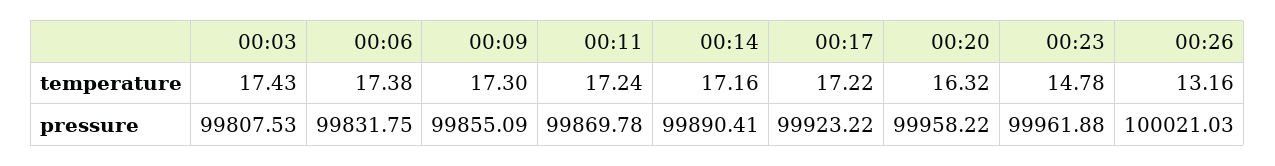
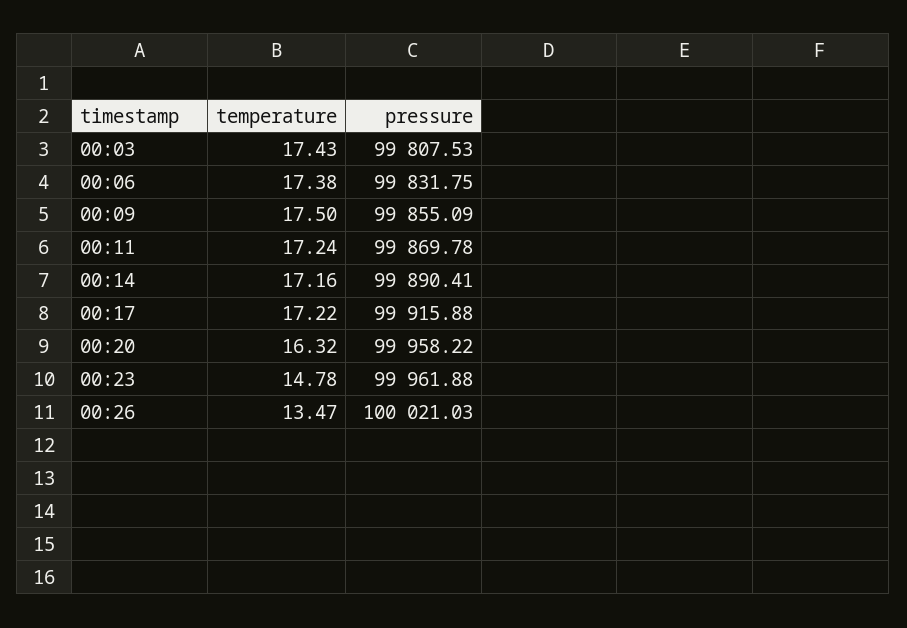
  {
    "00:03": {
      "temperature": 17.43,
      "pressure": 99807.53
    },
    "00:06": {
      "temperature": 17.38,
      "pressure": 99831.75
    },
    "00:09": {
-     "temperature": 17.3,
+     "temperature": 17.5,
      "pressure": 99855.09
    },
    "00:11": {
      "temperature": 17.24,
      "pressure": 99869.78
    },
    "00:14": {
      "temperature": 17.16,
      "pressure": 99890.41
    },
    "00:17": {
      "temperature": 17.22,
-     "pressure": 99923.22
+     "pressure": 99915.88
    },
    "00:20": {
      "temperature": 16.32,
      "pressure": 99958.22
    },
    "00:23": {
      "temperature": 14.78,
      "pressure": 99961.88
    },
    "00:26": {
-     "temperature": 13.16,
+     "temperature": 13.47,
      "pressure": 100021.03
    }
  }

